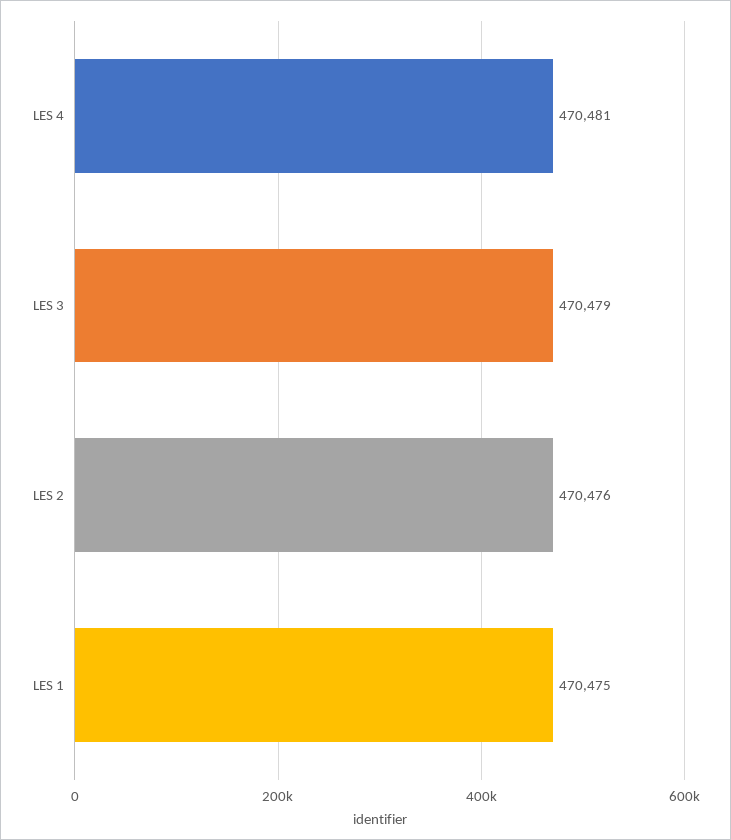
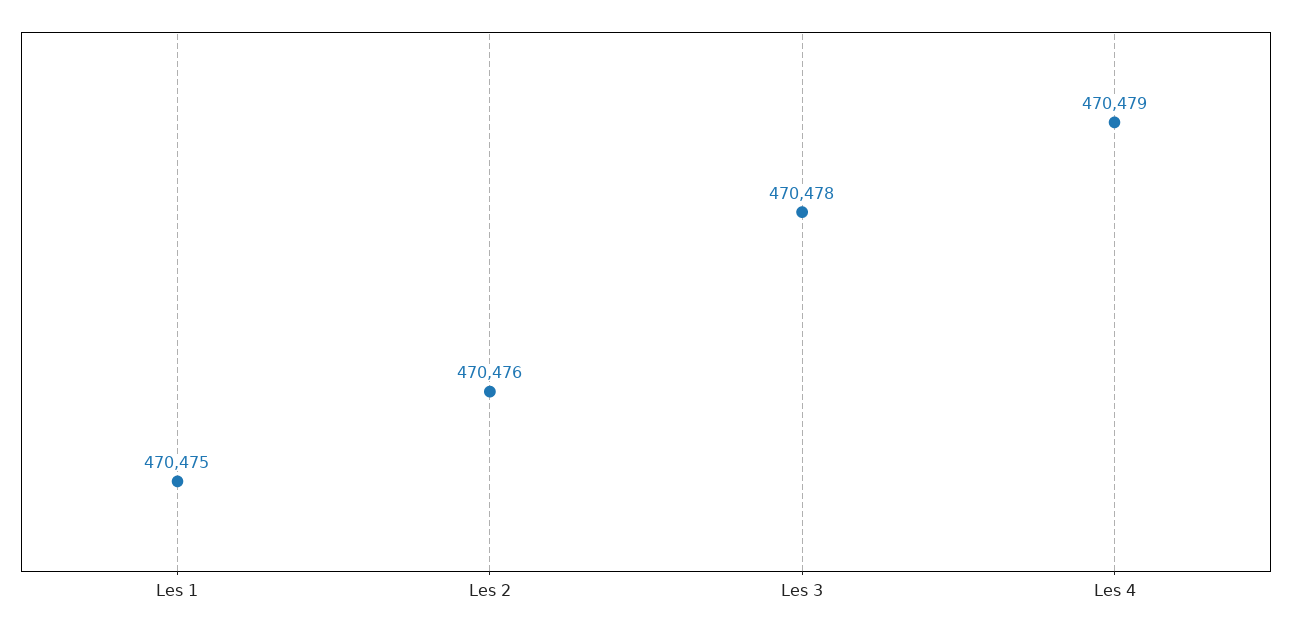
  {
-   "LES 4": 470481,
+   "LES 4": 470479,
-   "LES 3": 470479,
+   "LES 3": 470478,
    "LES 2": 470476,
    "LES 1": 470475
  }

